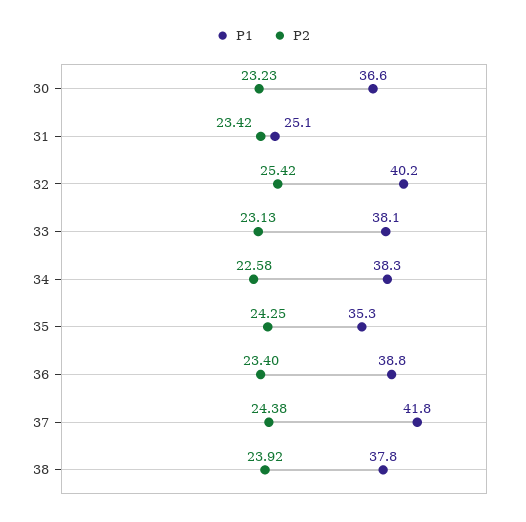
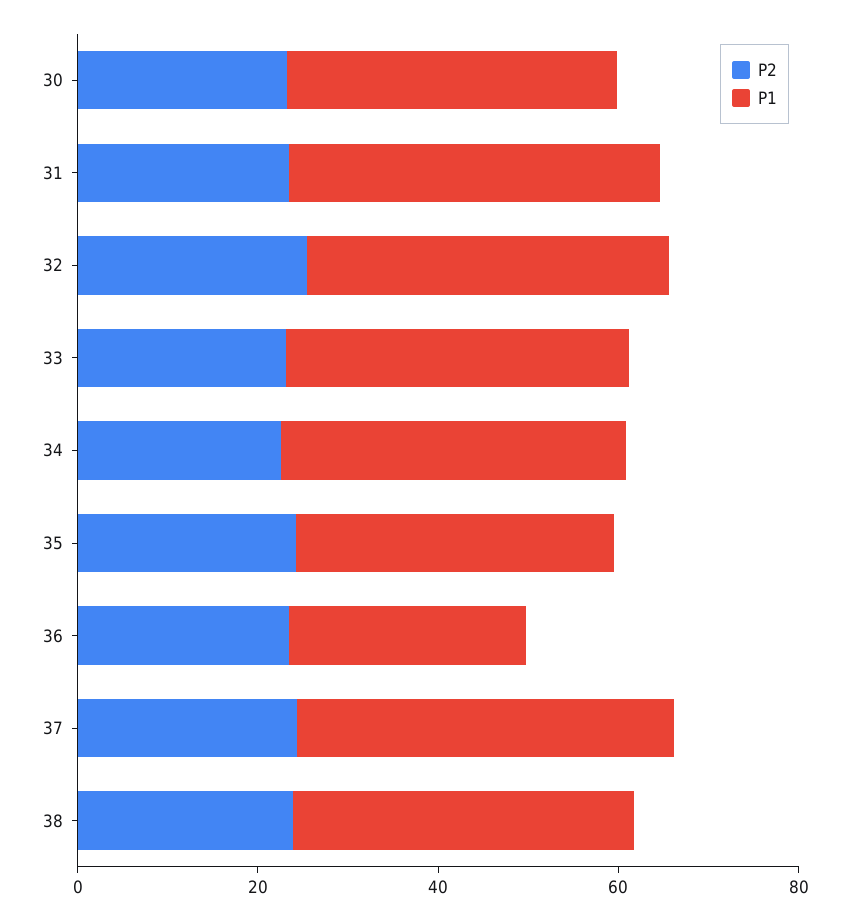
  {
    "P1": {
      "30": 36.6,
-     "31": 25.1,
+     "31": 40,
      "32": 40.2,
      "33": 38.1,
      "34": 38.3,
      "35": 35.3,
-     "36": 38.8,
+     "36": 25,
      "37": 41.8,
      "38": 37.8
    },
    "P2": {
      "30": 23.23,
      "31": 23.42,
      "32": 25.42,
      "33": 23.13,
      "34": 22.58,
      "35": 24.25,
      "36": 23.4,
      "37": 24.38,
      "38": 23.92
    }
  }

